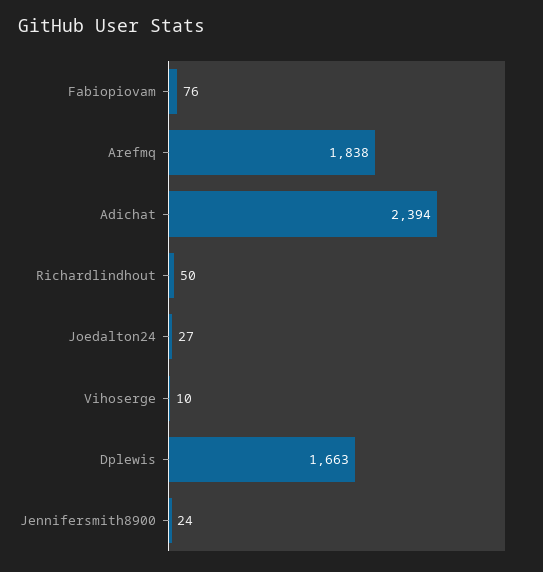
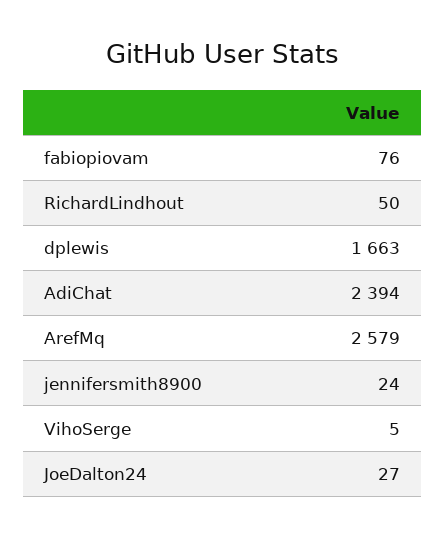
  {
    "Fabiopiovam": 76,
-   "Arefmq": 1838,
+   "Arefmq": 2579,
    "Adichat": 2394,
    "Richardlindhout": 50,
    "Joedalton24": 27,
-   "Vihoserge": 10,
+   "Vihoserge": 5,
    "Dplewis": 1663,
    "Jennifersmith8900": 24
  }

